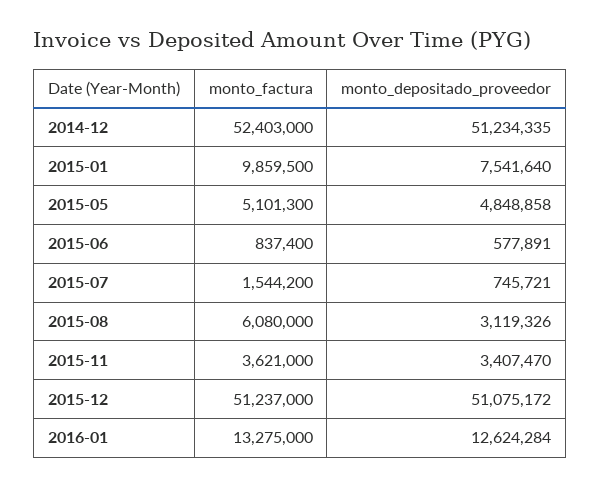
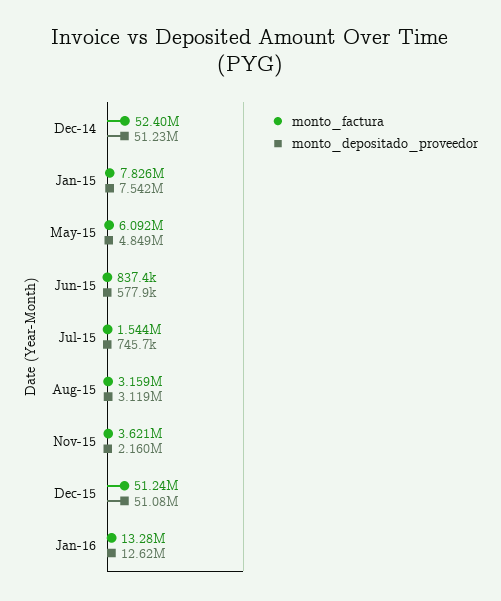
  {
    "monto_factura": {
      "2014-12": 52403000,
-     "2015-01": 9859500,
+     "2015-01": 7826000,
-     "2015-05": 5101300,
+     "2015-05": 6092000,
      "2015-06": 837400,
      "2015-07": 1544200,
-     "2015-08": 6080000,
+     "2015-08": 3159000,
      "2015-11": 3621000,
      "2015-12": 51237000,
      "2016-01": 13275000
    },
    "monto_depositado_proveedor": {
      "2014-12": 51234335,
      "2015-01": 7541640,
      "2015-05": 4848858,
      "2015-06": 577891,
      "2015-07": 745721,
      "2015-08": 3119326,
-     "2015-11": 3407470,
+     "2015-11": 2160000,
      "2015-12": 51075172,
      "2016-01": 12624284
    }
  }

